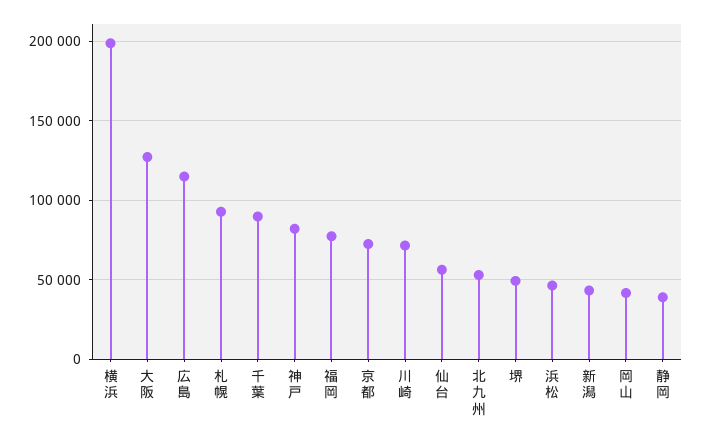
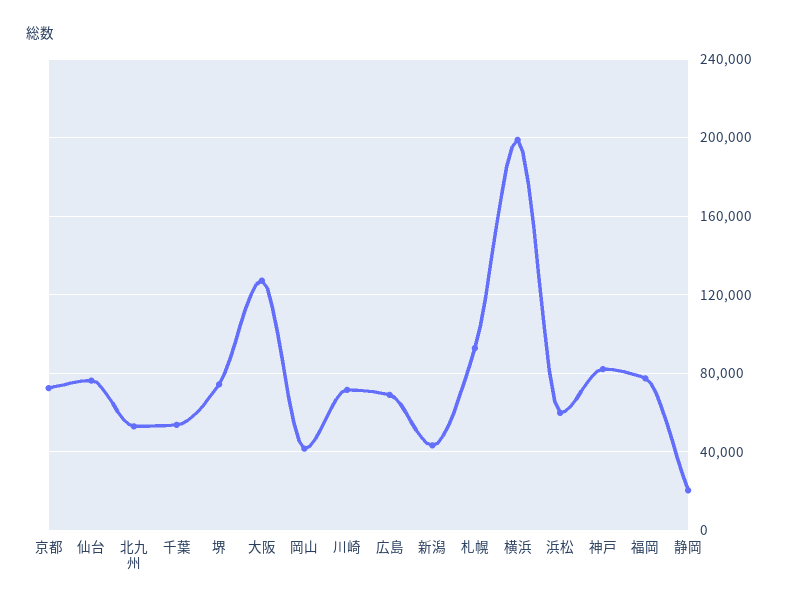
  {
    "横浜": 200000,
    "大阪": 125000,
-   "広島": 115000,
+   "広島": 70000,
    "札幌": 95000,
-   "千葉": 90000,
+   "千葉": 55000,
    "神戸": 80000,
    "福岡": 75000,
    "京都": 75000,
    "川崎": 70000,
-   "仙台": 55000,
+   "仙台": 75000,
    "北九州": 55000,
-   "堺": 50000,
+   "堺": 75000,
-   "浜松": 45000,
+   "浜松": 60000,
    "新潟": 45000,
    "岡山": 40000,
-   "静岡": 40000
+   "静岡": 20000
  }

